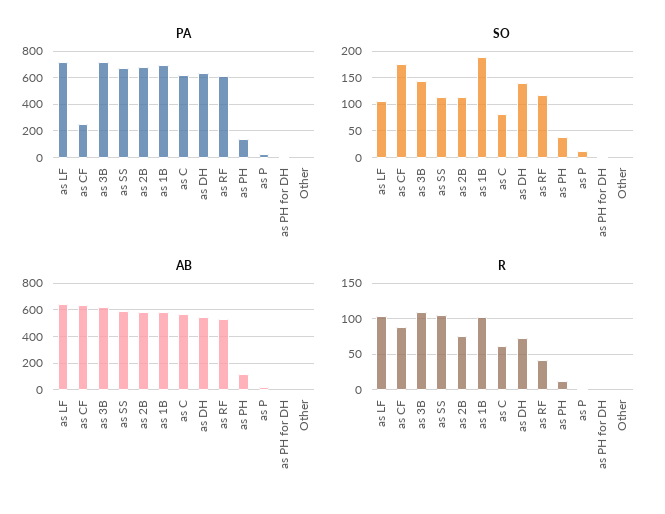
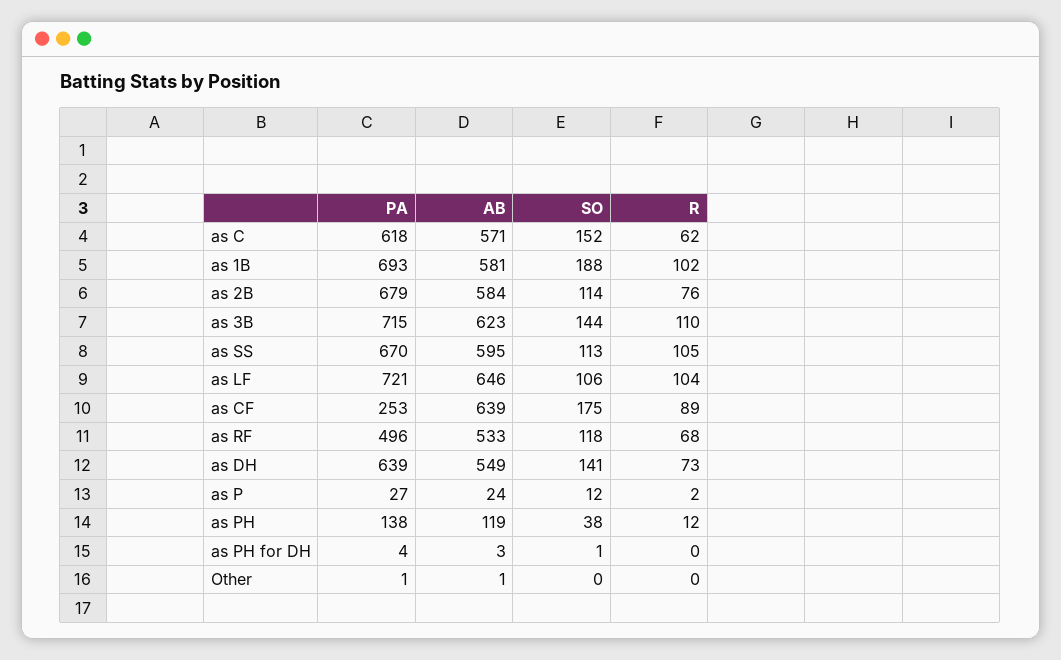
  {
    "PA": {
      "as LF": 721,
      "as CF": 253,
      "as 3B": 715,
      "as SS": 670,
      "as 2B": 679,
      "as 1B": 693,
      "as C": 618,
      "as DH": 639,
-     "as RF": 600,
+     "as RF": 496,
      "as PH": 138,
      "as P": 27,
      "as PH for DH": 4,
      "Other": 1
    },
    "SO": {
      "as LF": 106,
      "as CF": 175,
      "as 3B": 144,
      "as SS": 113,
      "as 2B": 114,
      "as 1B": 188,
-     "as C": 75,
+     "as C": 152,
      "as DH": 141,
      "as RF": 118,
      "as PH": 38,
      "as P": 12,
      "as PH for DH": 1,
      "Other": 0
    },
    "AB": {
      "as LF": 646,
      "as CF": 639,
      "as 3B": 623,
      "as SS": 595,
      "as 2B": 584,
      "as 1B": 581,
      "as C": 571,
      "as DH": 549,
      "as RF": 533,
      "as PH": 119,
      "as P": 24,
      "as PH for DH": 3,
      "Other": 1
    },
    "R": {
      "as LF": 104,
      "as CF": 89,
      "as 3B": 110,
      "as SS": 105,
      "as 2B": 76,
      "as 1B": 102,
      "as C": 62,
      "as DH": 73,
-     "as RF": 40,
+     "as RF": 68,
      "as PH": 12,
      "as P": 2,
      "as PH for DH": 0,
      "Other": 0
    }
  }

